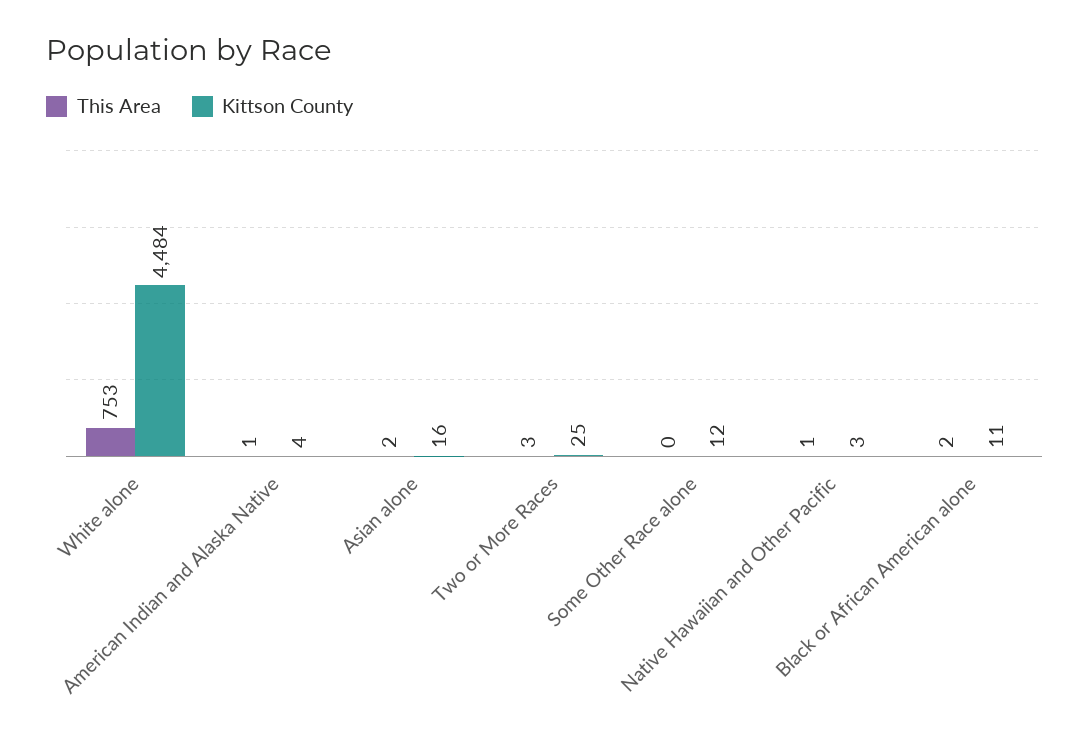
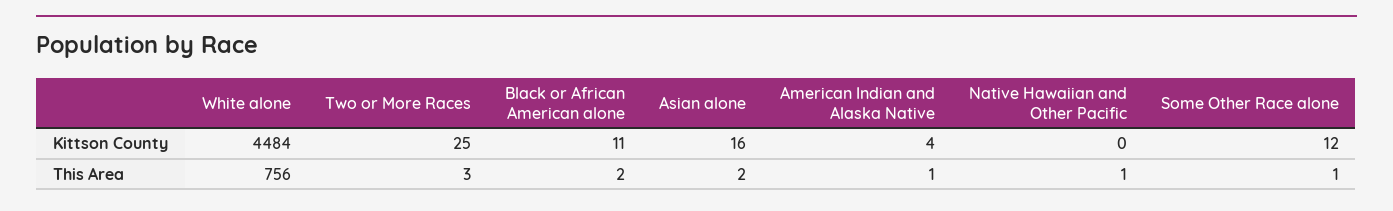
  {
    "This Area": {
-     "White alone": 753,
+     "White alone": 756,
      "American Indian and Alaska Native": 1,
      "Asian alone": 2,
      "Two or More Races": 3,
-     "Some Other Race alone": 0,
+     "Some Other Race alone": 1,
      "Native Hawaiian and Other Pacific": 1,
      "Black or African American alone": 2
    },
    "Kittson County": {
      "White alone": 4484,
      "American Indian and Alaska Native": 4,
      "Asian alone": 16,
      "Two or More Races": 25,
      "Some Other Race alone": 12,
-     "Native Hawaiian and Other Pacific": 3,
+     "Native Hawaiian and Other Pacific": 0,
      "Black or African American alone": 11
    }
  }

